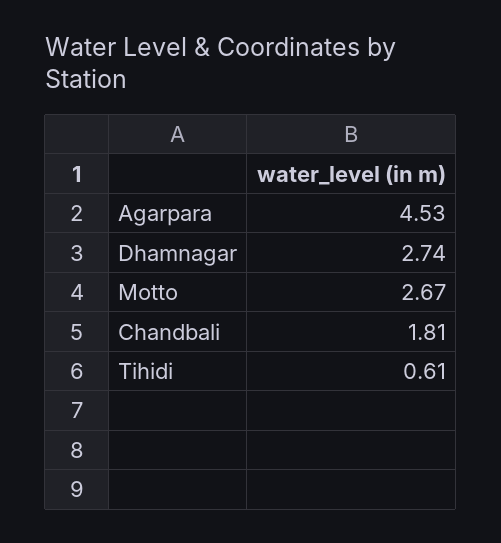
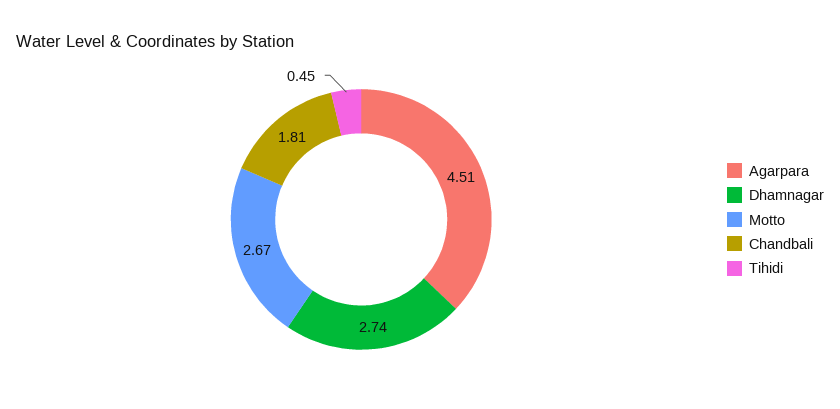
  {
-   "Agarpara": 4.53,
+   "Agarpara": 4.51,
    "Dhamnagar": 2.74,
    "Motto": 2.67,
    "Chandbali": 1.81,
-   "Tihidi": 0.61
+   "Tihidi": 0.45
  }

